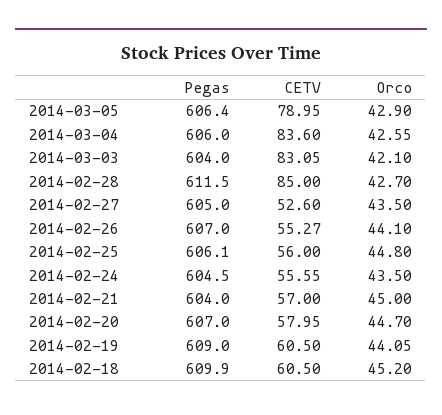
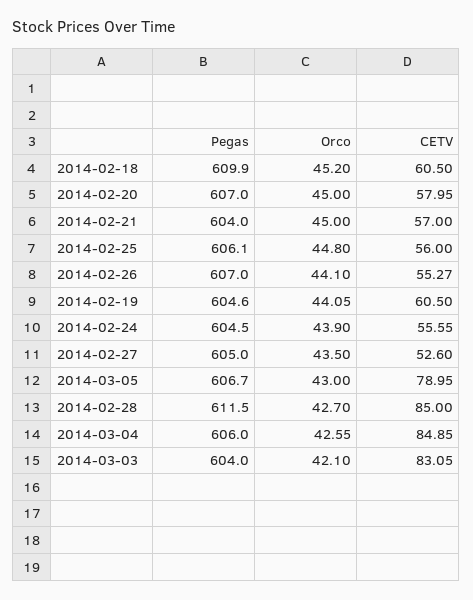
  {
    "Pegas": {
-     "2014-03-05": 606.4,
+     "2014-03-05": 606.7,
      "2014-03-04": 606,
      "2014-03-03": 604,
      "2014-02-28": 611.5,
      "2014-02-27": 605,
      "2014-02-26": 607,
      "2014-02-25": 606.1,
      "2014-02-24": 604.5,
      "2014-02-21": 604,
      "2014-02-20": 607,
-     "2014-02-19": 609,
+     "2014-02-19": 604.6,
      "2014-02-18": 609.9
    },
    "CETV": {
      "2014-03-05": 78.95,
-     "2014-03-04": 83.6,
+     "2014-03-04": 84.85,
      "2014-03-03": 83.05,
      "2014-02-28": 85,
      "2014-02-27": 52.6,
      "2014-02-26": 55.27,
      "2014-02-25": 56,
      "2014-02-24": 55.55,
      "2014-02-21": 57,
      "2014-02-20": 57.95,
      "2014-02-19": 60.5,
      "2014-02-18": 60.5
    },
    "Orco": {
-     "2014-03-05": 42.9,
+     "2014-03-05": 43,
      "2014-03-04": 42.55,
      "2014-03-03": 42.1,
      "2014-02-28": 42.7,
      "2014-02-27": 43.5,
      "2014-02-26": 44.1,
      "2014-02-25": 44.8,
-     "2014-02-24": 43.5,
+     "2014-02-24": 43.9,
      "2014-02-21": 45,
-     "2014-02-20": 44.7,
+     "2014-02-20": 45,
      "2014-02-19": 44.05,
      "2014-02-18": 45.2
    }
  }

